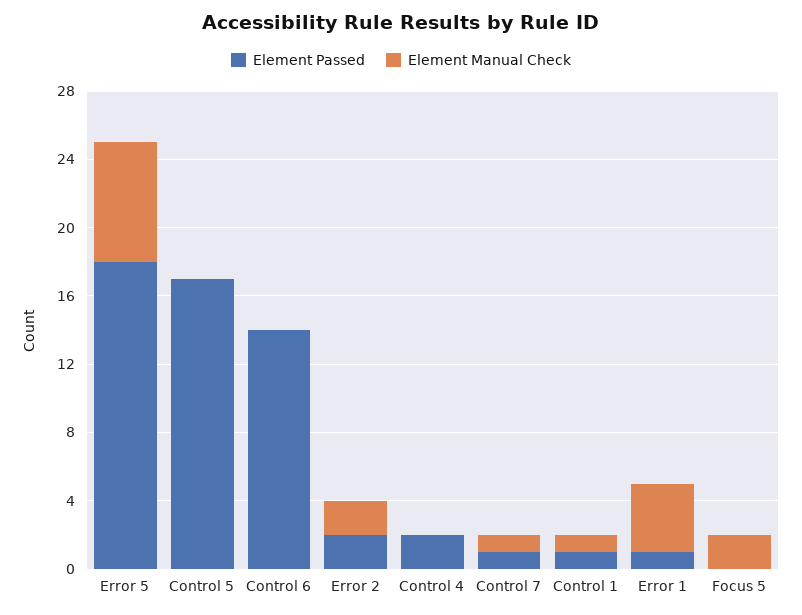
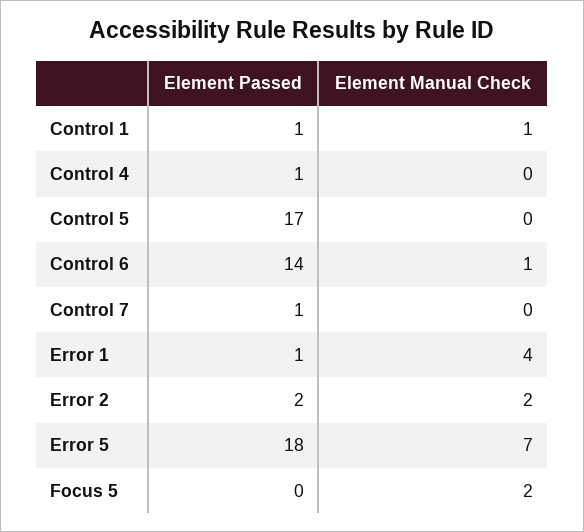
  {
    "Element Passed": {
      "Error 5": 18,
      "Control 5": 17,
      "Control 6": 14,
      "Error 2": 2,
-     "Control 4": 2,
+     "Control 4": 1,
      "Control 7": 1,
      "Control 1": 1,
      "Error 1": 1,
      "Focus 5": 0
    },
    "Element Manual Check": {
      "Error 5": 7,
      "Control 5": 0,
-     "Control 6": 0,
+     "Control 6": 1,
      "Error 2": 2,
      "Control 4": 0,
-     "Control 7": 1,
+     "Control 7": 0,
      "Control 1": 1,
      "Error 1": 4,
      "Focus 5": 2
    }
  }

